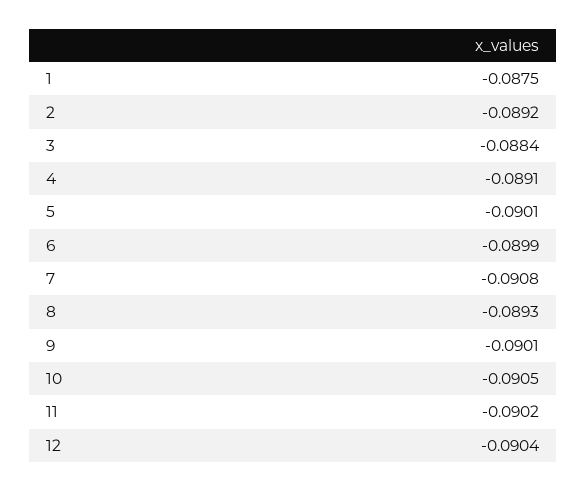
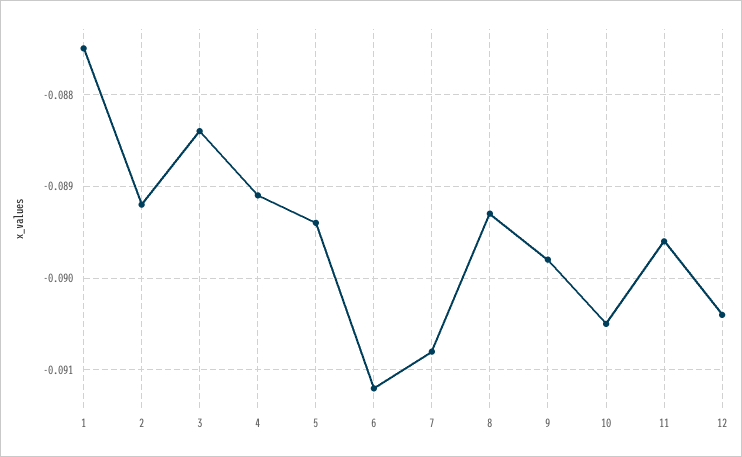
  {
    "1": -0.0875,
    "2": -0.0892,
    "3": -0.0884,
    "4": -0.0891,
-   "5": -0.0901,
+   "5": -0.0894,
-   "6": -0.0899,
+   "6": -0.0912,
    "7": -0.0908,
    "8": -0.0893,
-   "9": -0.0901,
+   "9": -0.0898,
    "10": -0.0905,
-   "11": -0.0902,
+   "11": -0.0896,
    "12": -0.0904
  }

